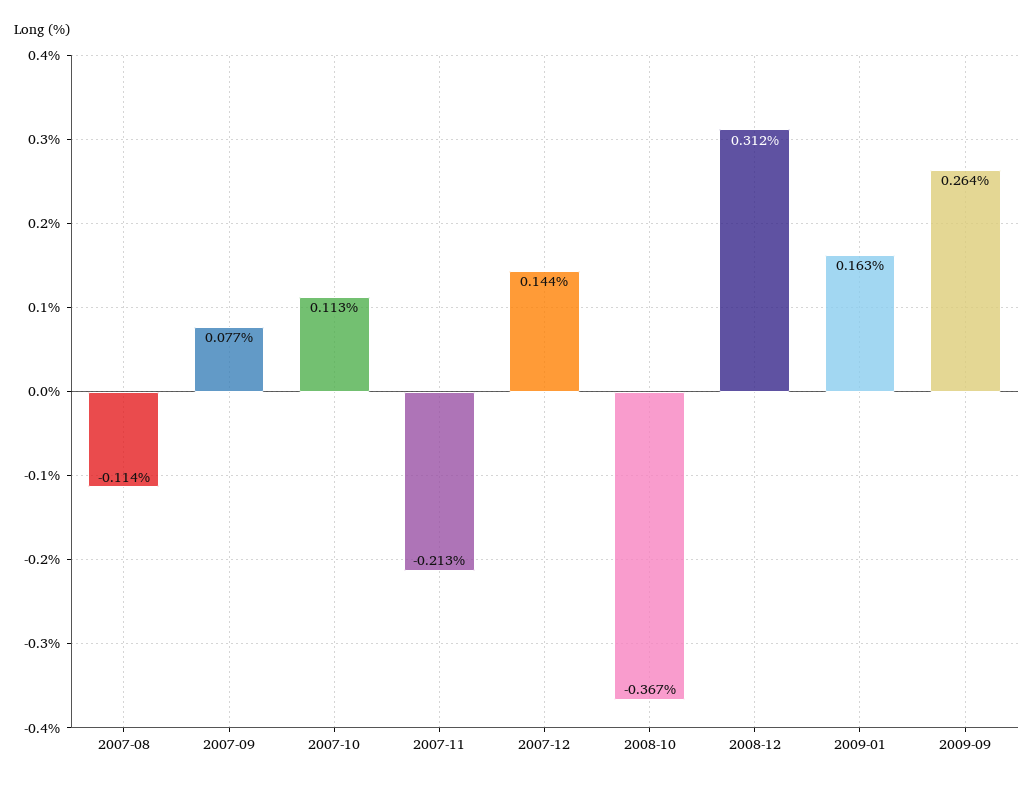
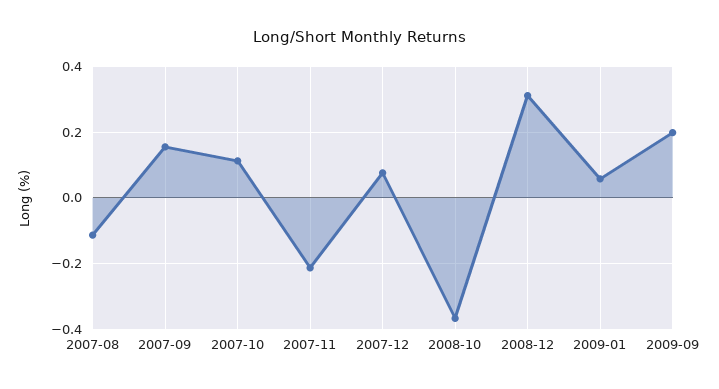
  {
    "2007-08": -0.114,
-   "2007-09": 0.077,
+   "2007-09": 0.16,
    "2007-10": 0.113,
    "2007-11": -0.213,
-   "2007-12": 0.144,
+   "2007-12": 0.08,
    "2008-10": -0.367,
    "2008-12": 0.312,
-   "2009-01": 0.163,
+   "2009-01": 0.06,
-   "2009-09": 0.264
+   "2009-09": 0.2
  }

